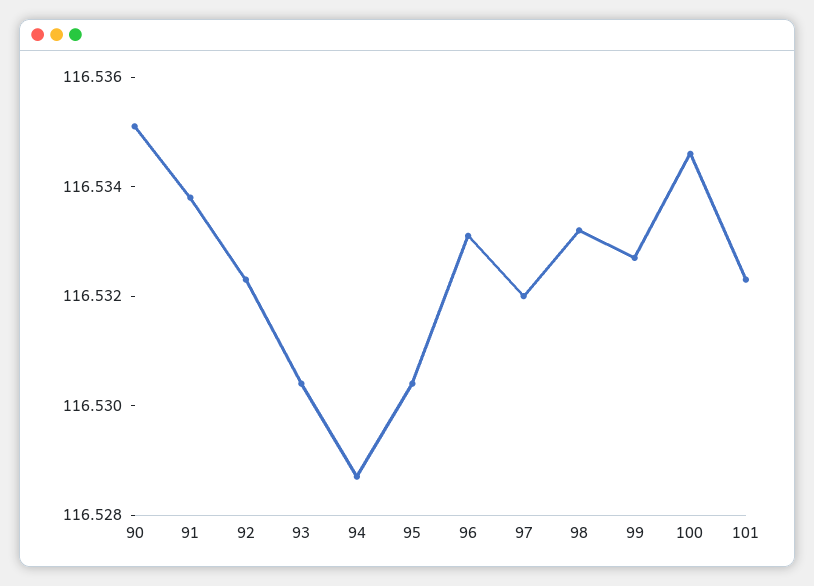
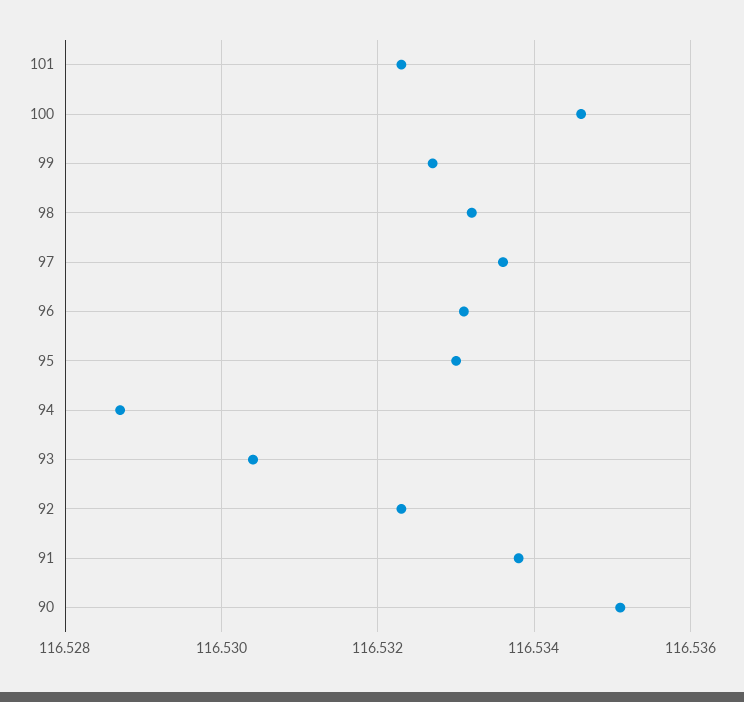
  {
    "90": 116.535,
    "91": 116.534,
    "92": 116.5325,
    "93": 116.5305,
    "94": 116.5285,
-   "95": 116.5305,
+   "95": 116.533,
    "96": 116.533,
-   "97": 116.532,
+   "97": 116.5335,
    "98": 116.533,
    "99": 116.5325,
    "100": 116.5345,
    "101": 116.5325
  }

